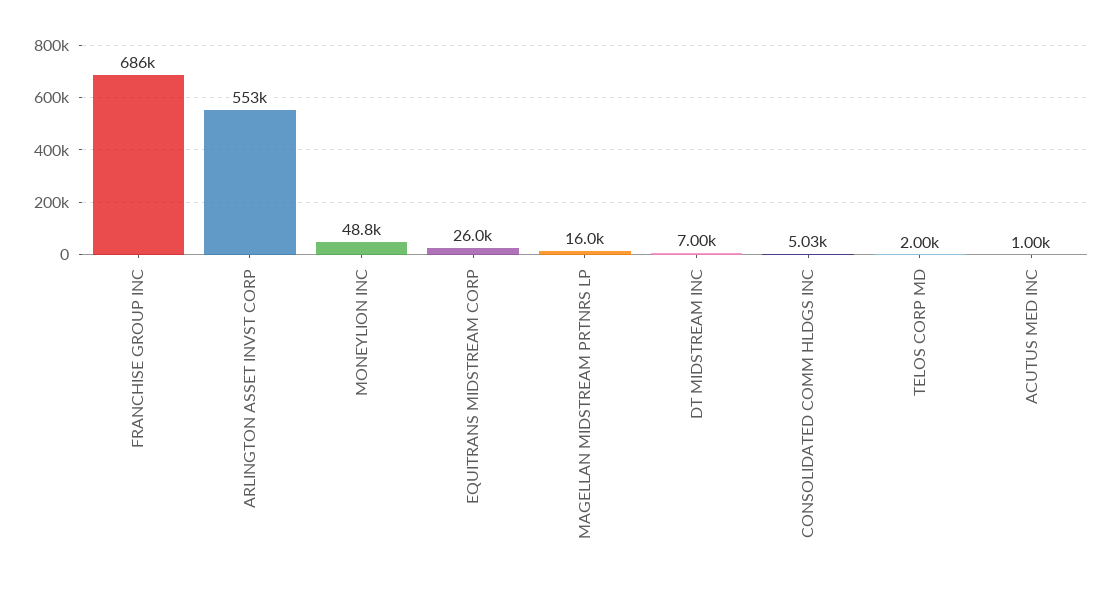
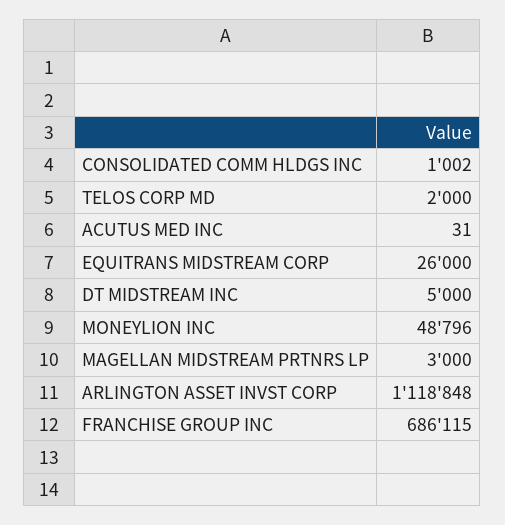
  {
    "FRANCHISE GROUP INC": 686115,
-   "ARLINGTON ASSET INVST CORP": 553000,
+   "ARLINGTON ASSET INVST CORP": 1118848,
    "MONEYLION INC": 48796,
    "EQUITRANS MIDSTREAM CORP": 26000,
-   "MAGELLAN MIDSTREAM PRTNRS LP": 16000,
+   "MAGELLAN MIDSTREAM PRTNRS LP": 3000,
-   "DT MIDSTREAM INC": 7000,
+   "DT MIDSTREAM INC": 5000,
-   "CONSOLIDATED COMM HLDGS INC": 5030,
+   "CONSOLIDATED COMM HLDGS INC": 1002,
    "TELOS CORP MD": 2000,
-   "ACUTUS MED INC": 1000
+   "ACUTUS MED INC": 31
  }

